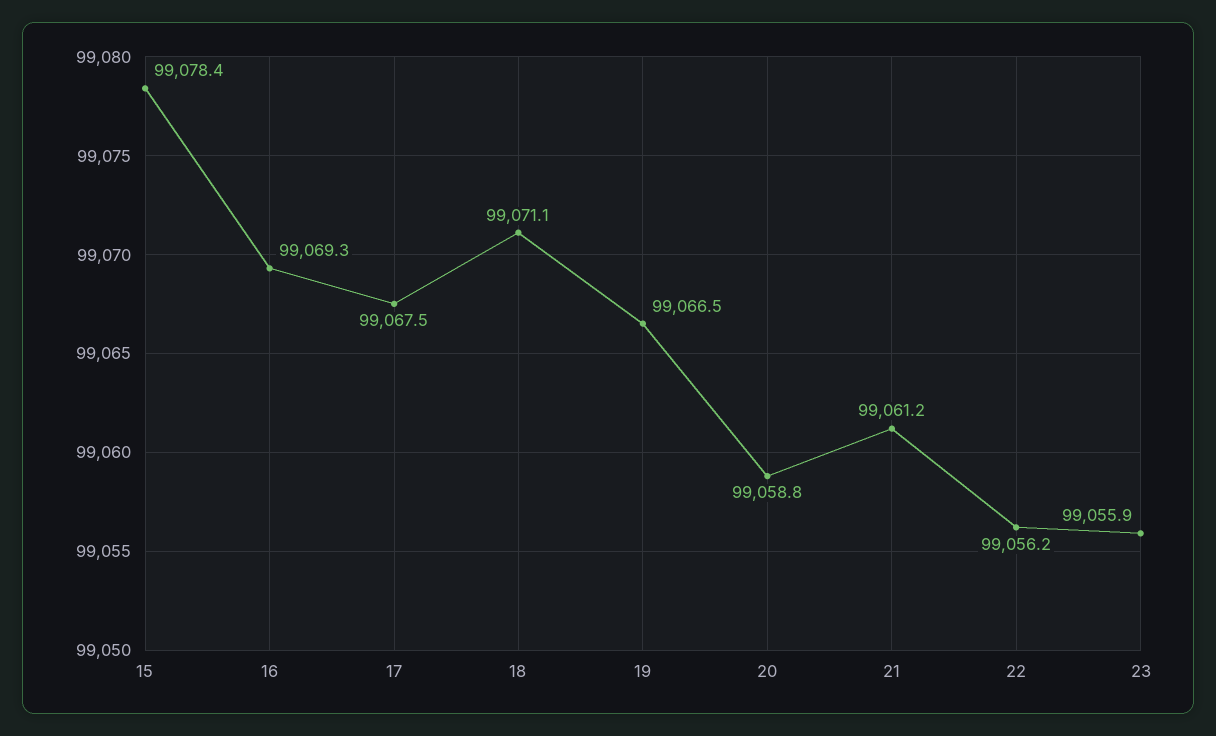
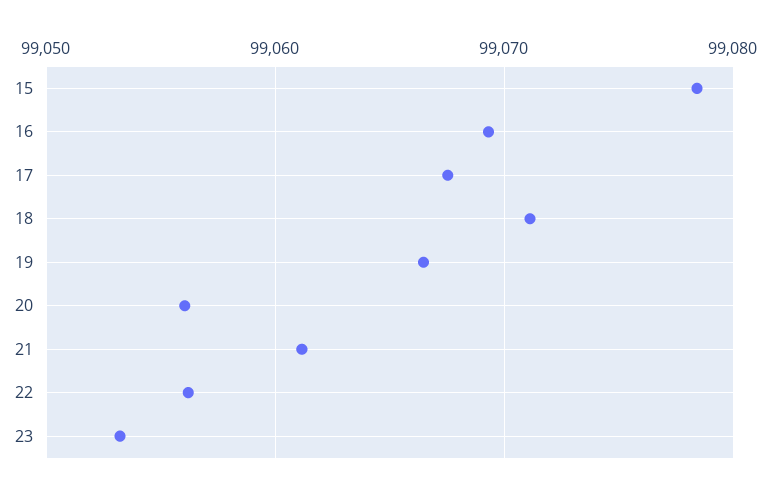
  {
    "15": 99078.4,
    "16": 99069.3,
    "17": 99067.5,
    "18": 99071.1,
    "19": 99066.5,
-   "20": 99058.8,
+   "20": 99056,
    "21": 99061.2,
    "22": 99056.2,
-   "23": 99055.9
+   "23": 99053
  }

